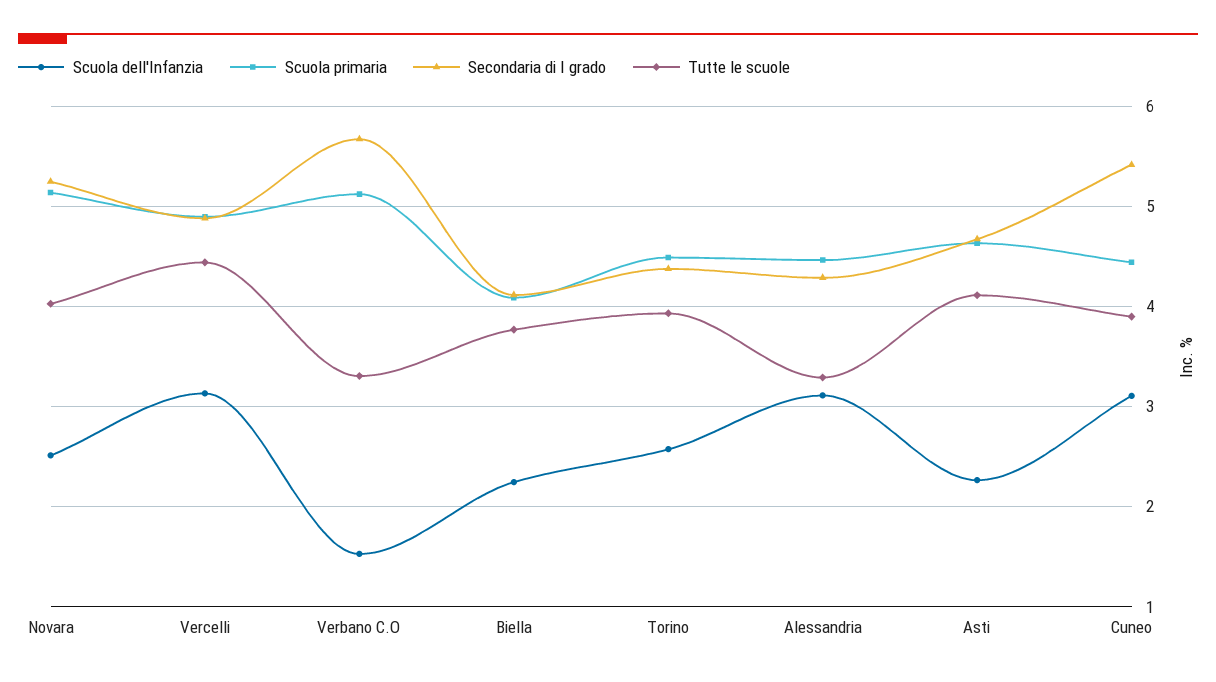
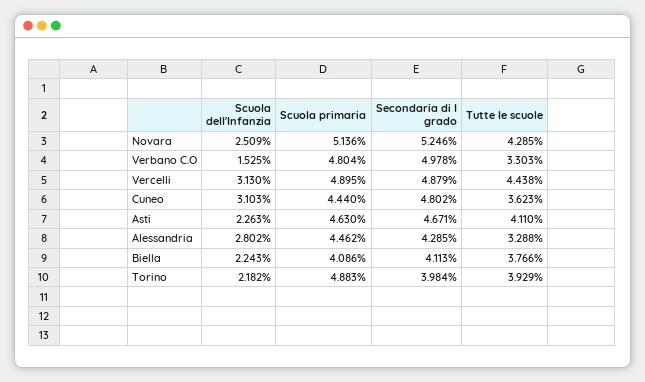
  {
    "Scuola dell'Infanzia": {
      "Novara": 2.509,
      "Vercelli": 3.13,
      "Verbano C.O": 1.525,
      "Biella": 2.243,
-     "Torino": 2.6,
+     "Torino": 2.182,
-     "Alessandria": 3.1,
+     "Alessandria": 2.802,
      "Asti": 2.263,
      "Cuneo": 3.103
    },
    "Scuola primaria": {
      "Novara": 5.136,
      "Vercelli": 4.895,
-     "Verbano C.O": 5.1,
+     "Verbano C.O": 4.804,
      "Biella": 4.086,
-     "Torino": 4.5,
+     "Torino": 4.883,
      "Alessandria": 4.462,
      "Asti": 4.63,
      "Cuneo": 4.44
    },
    "Secondaria di I grado": {
      "Novara": 5.246,
      "Vercelli": 4.879,
-     "Verbano C.O": 5.7,
+     "Verbano C.O": 4.978,
      "Biella": 4.113,
-     "Torino": 4.4,
+     "Torino": 3.984,
      "Alessandria": 4.285,
      "Asti": 4.671,
-     "Cuneo": 5.4
+     "Cuneo": 4.802
    },
    "Tutte le scuole": {
-     "Novara": 4,
+     "Novara": 4.285,
      "Vercelli": 4.438,
      "Verbano C.O": 3.303,
      "Biella": 3.766,
      "Torino": 3.929,
      "Alessandria": 3.288,
      "Asti": 4.11,
-     "Cuneo": 3.9
+     "Cuneo": 3.623
    }
  }

